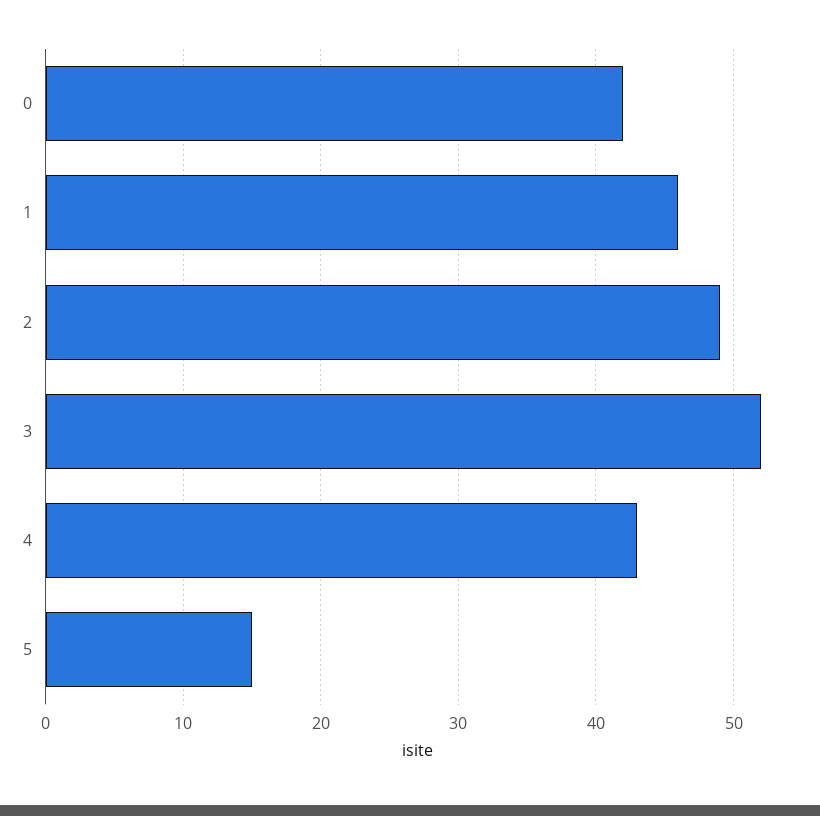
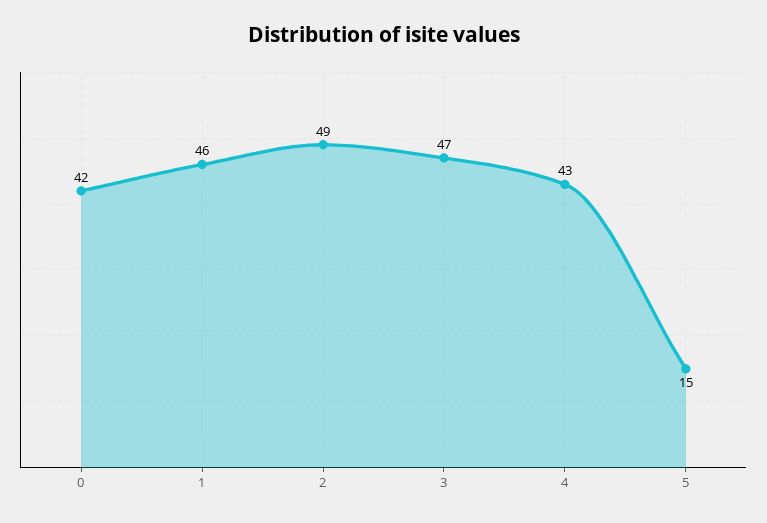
  {
    "0": 42,
    "1": 46,
    "2": 49,
-   "3": 52,
+   "3": 47,
    "4": 43,
    "5": 15
  }

